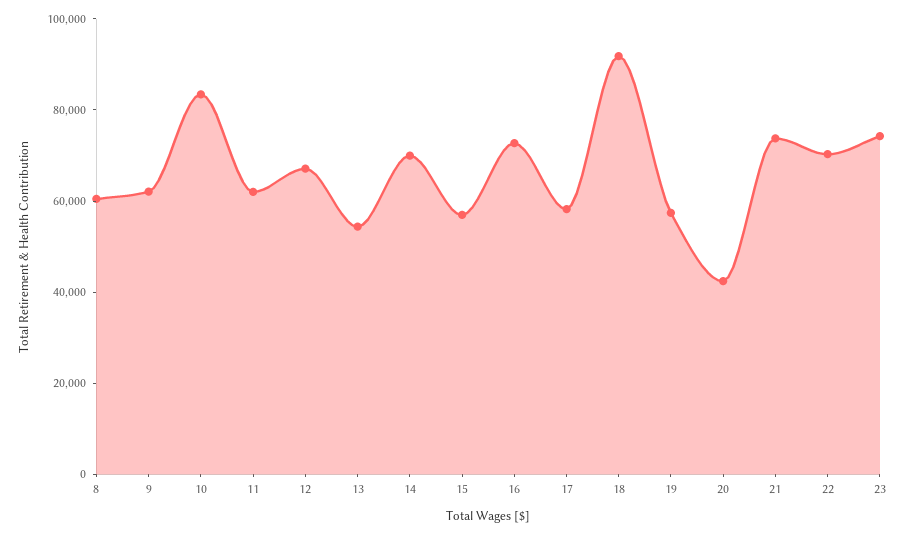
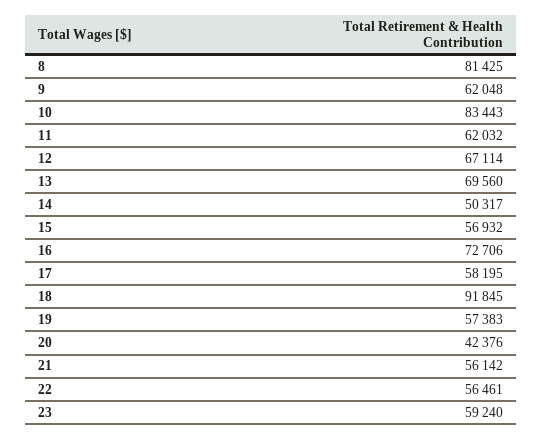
  {
-   "8": 60000,
+   "8": 81425,
    "9": 62048,
    "10": 83443,
    "11": 62032,
    "12": 67114,
-   "13": 55000,
+   "13": 69560,
-   "14": 70000,
+   "14": 50317,
    "15": 56932,
    "16": 72706,
    "17": 58195,
    "18": 91845,
    "19": 57383,
    "20": 42376,
-   "21": 75000,
+   "21": 56142,
-   "22": 70000,
+   "22": 56461,
-   "23": 75000
+   "23": 59240
  }

